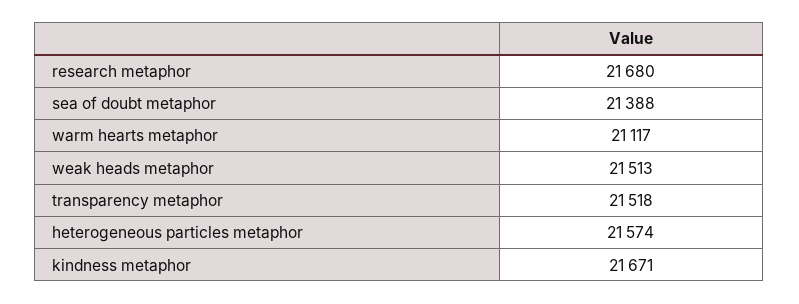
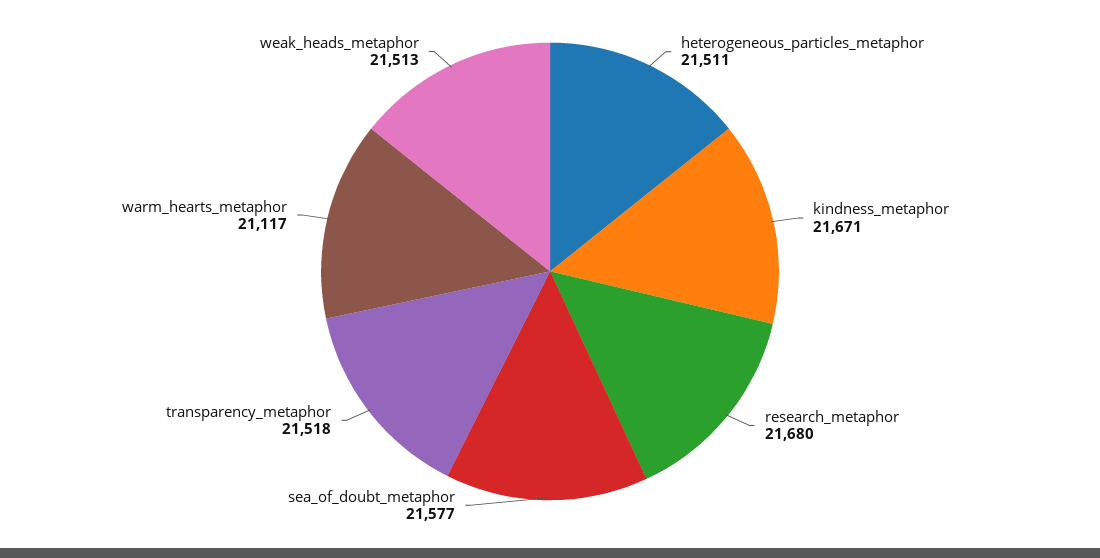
  {
    "research metaphor": 21680,
-   "sea of doubt metaphor": 21388,
+   "sea of doubt metaphor": 21577,
    "warm hearts metaphor": 21117,
    "weak heads metaphor": 21513,
    "transparency metaphor": 21518,
-   "heterogeneous particles metaphor": 21574,
+   "heterogeneous particles metaphor": 21511,
    "kindness metaphor": 21671
  }

